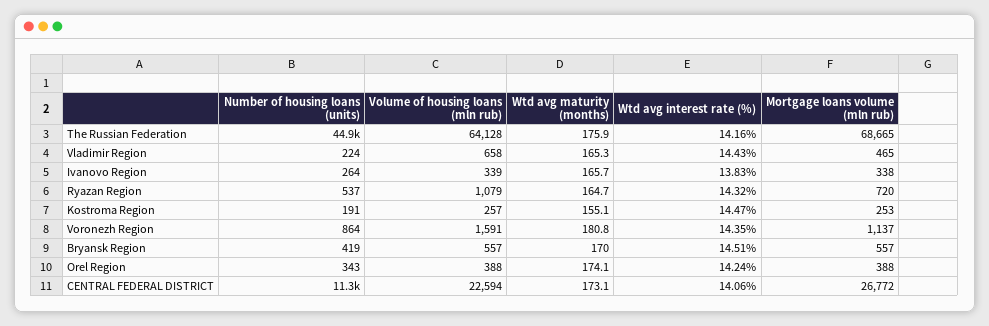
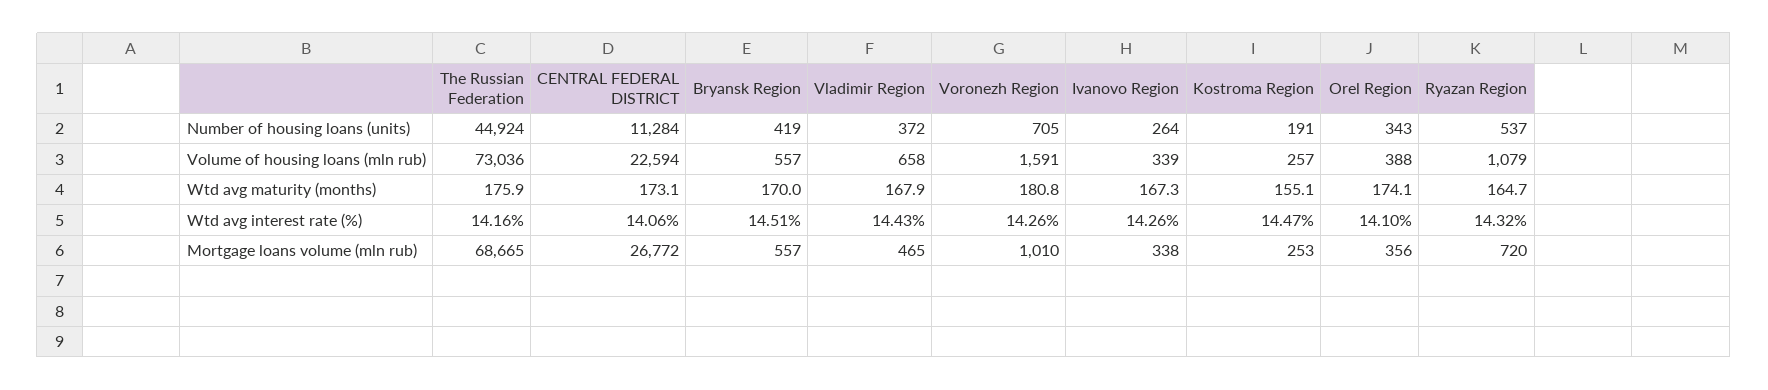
  {
    "Number of housing loans (units)": {
      "The Russian Federation": 44924,
-     "Vladimir Region": 224,
+     "Vladimir Region": 372,
      "Ivanovo Region": 264,
      "Ryazan Region": 537,
      "Kostroma Region": 191,
-     "Voronezh Region": 864,
+     "Voronezh Region": 705,
      "Bryansk Region": 419,
      "Orel Region": 343,
      "CENTRAL FEDERAL DISTRICT": 11284
    },
    "Volume of housing loans (mln rub)": {
-     "The Russian Federation": 64128,
+     "The Russian Federation": 73036,
      "Vladimir Region": 658,
      "Ivanovo Region": 339,
      "Ryazan Region": 1079,
      "Kostroma Region": 257,
      "Voronezh Region": 1591,
      "Bryansk Region": 557,
      "Orel Region": 388,
      "CENTRAL FEDERAL DISTRICT": 22594
    },
    "Wtd avg maturity (months)": {
      "The Russian Federation": 175.9,
-     "Vladimir Region": 165.3,
+     "Vladimir Region": 167.9,
-     "Ivanovo Region": 165.7,
+     "Ivanovo Region": 167.3,
      "Ryazan Region": 164.7,
      "Kostroma Region": 155.1,
      "Voronezh Region": 180.8,
      "Bryansk Region": 170,
      "Orel Region": 174.1,
      "CENTRAL FEDERAL DISTRICT": 173.1
    },
    "Wtd avg interest rate (%)": {
      "The Russian Federation": 14.16,
      "Vladimir Region": 14.43,
-     "Ivanovo Region": 13.83,
+     "Ivanovo Region": 14.26,
      "Ryazan Region": 14.32,
      "Kostroma Region": 14.47,
-     "Voronezh Region": 14.35,
+     "Voronezh Region": 14.26,
      "Bryansk Region": 14.51,
-     "Orel Region": 14.24,
+     "Orel Region": 14.1,
      "CENTRAL FEDERAL DISTRICT": 14.06
    },
    "Mortgage loans volume (mln rub)": {
      "The Russian Federation": 68665,
      "Vladimir Region": 465,
      "Ivanovo Region": 338,
      "Ryazan Region": 720,
      "Kostroma Region": 253,
-     "Voronezh Region": 1137,
+     "Voronezh Region": 1010,
      "Bryansk Region": 557,
-     "Orel Region": 388,
+     "Orel Region": 356,
      "CENTRAL FEDERAL DISTRICT": 26772
    }
  }

